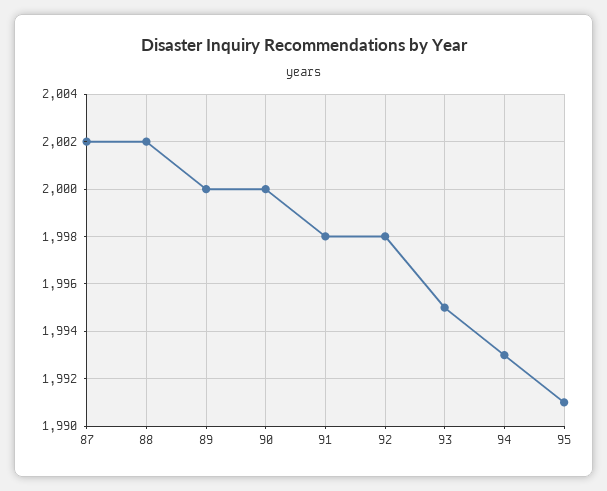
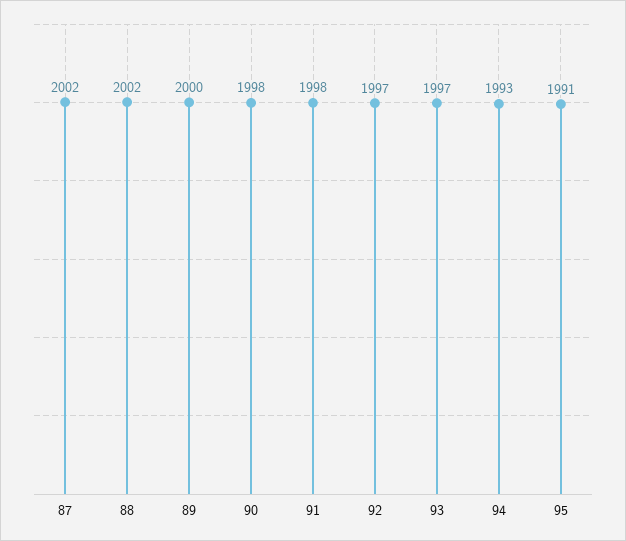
  {
    "87": 2002,
    "88": 2002,
    "89": 2000,
-   "90": 2000,
+   "90": 1998,
    "91": 1998,
-   "92": 1998,
+   "92": 1997,
-   "93": 1995,
+   "93": 1997,
    "94": 1993,
    "95": 1991
  }

